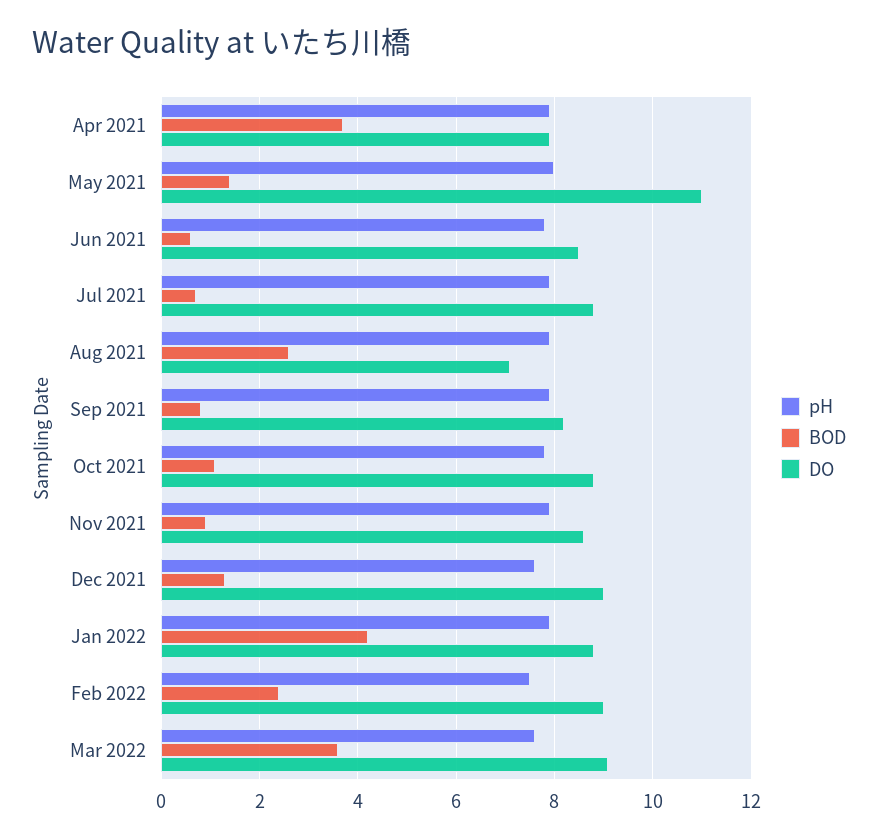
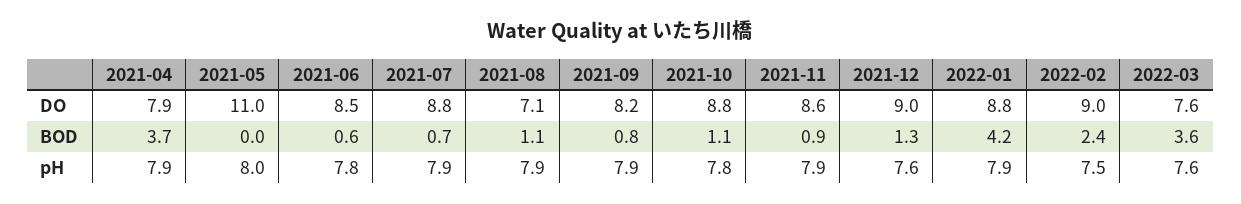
  {
    "pH": {
      "Apr 2021": 7.9,
      "May 2021": 8,
      "Jun 2021": 7.8,
      "Jul 2021": 7.9,
      "Aug 2021": 7.9,
      "Sep 2021": 7.9,
      "Oct 2021": 7.8,
      "Nov 2021": 7.9,
      "Dec 2021": 7.6,
      "Jan 2022": 7.9,
      "Feb 2022": 7.5,
      "Mar 2022": 7.6
    },
    "BOD": {
      "Apr 2021": 3.7,
-     "May 2021": 1.5,
+     "May 2021": 0,
      "Jun 2021": 0.6,
      "Jul 2021": 0.7,
-     "Aug 2021": 2.5,
+     "Aug 2021": 1.1,
      "Sep 2021": 0.8,
      "Oct 2021": 1.1,
      "Nov 2021": 0.9,
      "Dec 2021": 1.3,
      "Jan 2022": 4.2,
      "Feb 2022": 2.4,
      "Mar 2022": 3.6
    },
    "DO": {
      "Apr 2021": 7.9,
      "May 2021": 11,
      "Jun 2021": 8.5,
      "Jul 2021": 8.8,
      "Aug 2021": 7.1,
      "Sep 2021": 8.2,
      "Oct 2021": 8.8,
      "Nov 2021": 8.6,
      "Dec 2021": 9,
      "Jan 2022": 8.8,
      "Feb 2022": 9,
-     "Mar 2022": 9
+     "Mar 2022": 7.6
    }
  }

